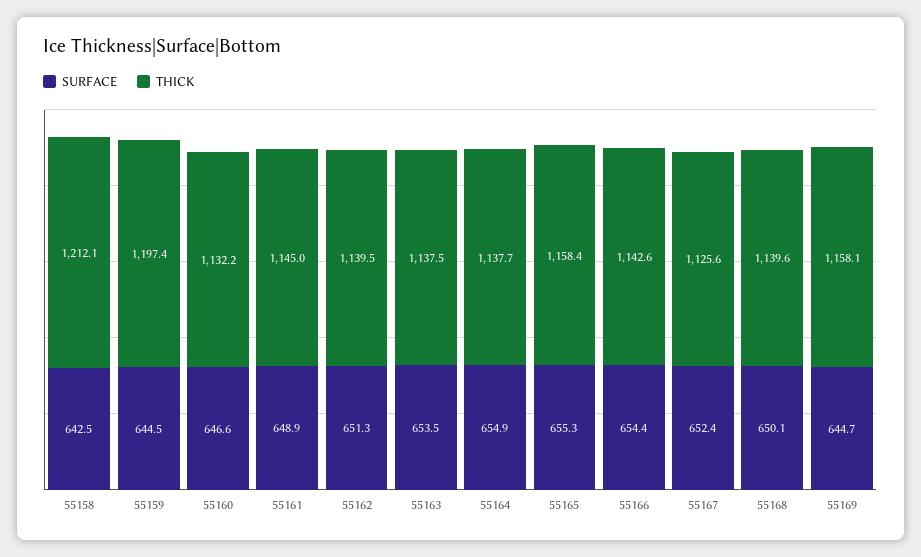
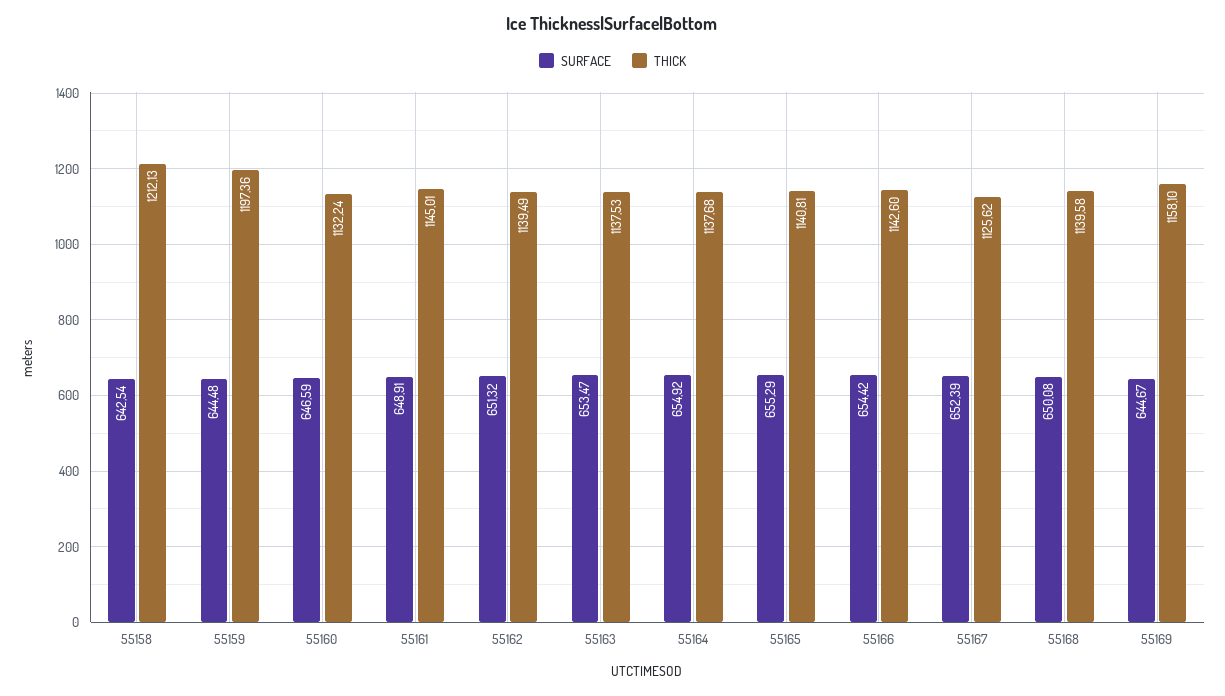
  {
    "SURFACE": {
      "55158": 642.54,
      "55159": 644.48,
      "55160": 646.59,
      "55161": 648.91,
      "55162": 651.32,
      "55163": 653.47,
      "55164": 654.92,
      "55165": 655.29,
      "55166": 654.42,
      "55167": 652.39,
      "55168": 650.08,
      "55169": 644.67
    },
    "THICK": {
      "55158": 1212.13,
      "55159": 1197.36,
      "55160": 1132.24,
      "55161": 1145.01,
      "55162": 1139.49,
      "55163": 1137.53,
      "55164": 1137.68,
-     "55165": 1158.4,
+     "55165": 1140.81,
      "55166": 1142.6,
      "55167": 1125.62,
      "55168": 1139.58,
      "55169": 1158.1
    }
  }

